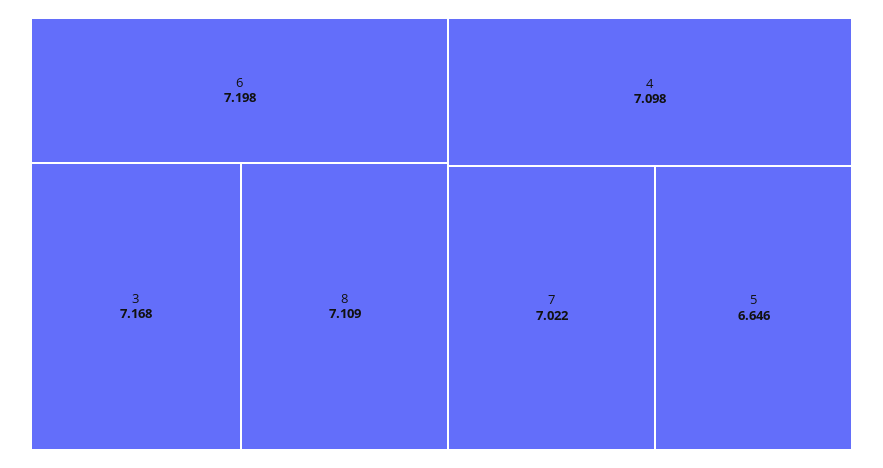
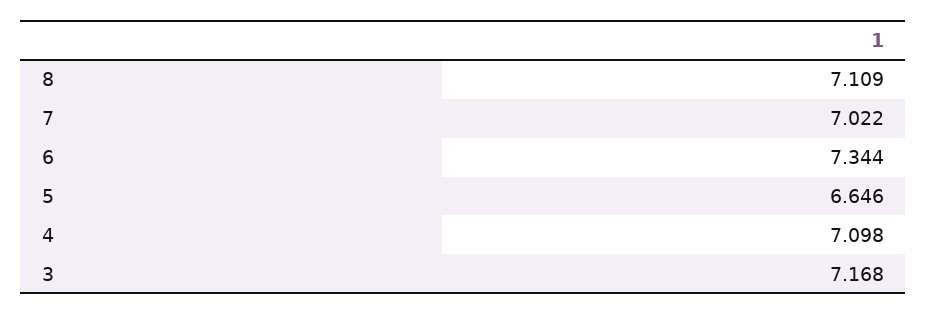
  {
-   "6": 7.198,
+   "6": 7.344,
    "3": 7.168,
    "8": 7.109,
    "4": 7.098,
    "7": 7.022,
    "5": 6.646
  }

